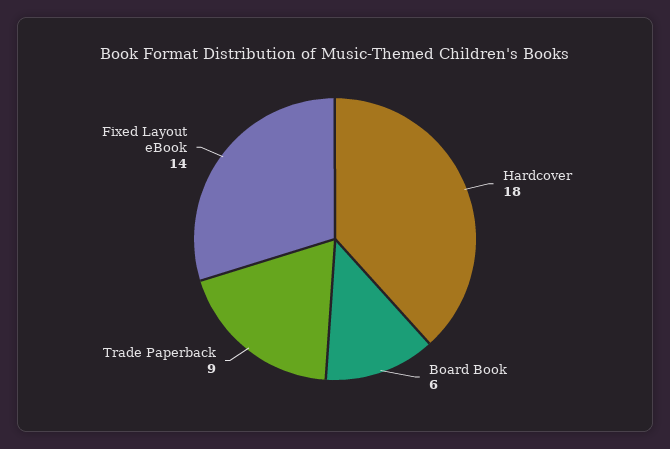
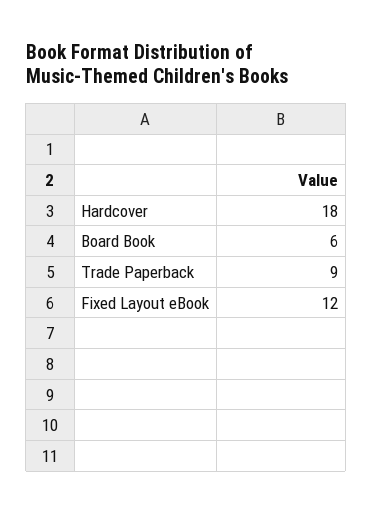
  {
    "Hardcover": 18,
    "Board Book": 6,
    "Trade Paperback": 9,
-   "Fixed Layout eBook": 14
+   "Fixed Layout eBook": 12
  }

